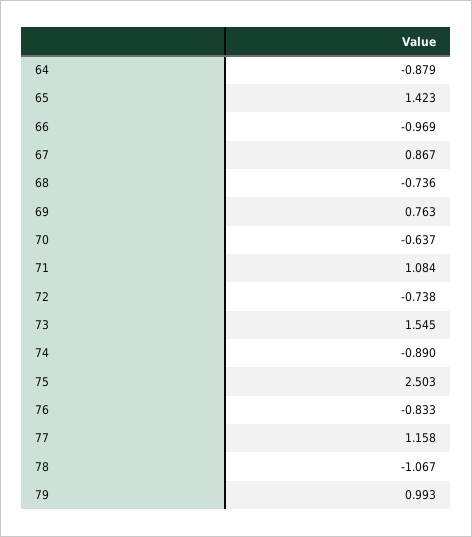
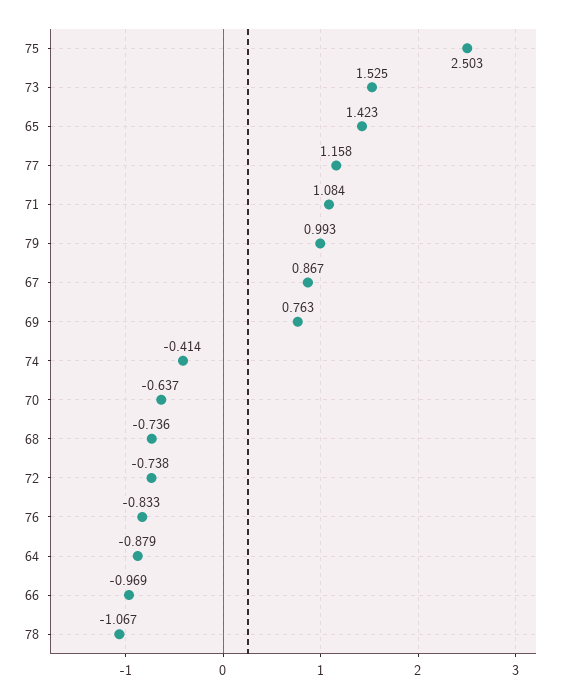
  {
    "64": -0.879,
    "65": 1.423,
    "66": -0.969,
    "67": 0.867,
    "68": -0.736,
    "69": 0.763,
    "70": -0.637,
    "71": 1.084,
    "72": -0.738,
-   "73": 1.545,
+   "73": 1.525,
-   "74": -0.89,
+   "74": -0.414,
    "75": 2.503,
    "76": -0.833,
    "77": 1.158,
    "78": -1.067,
    "79": 0.993
  }

